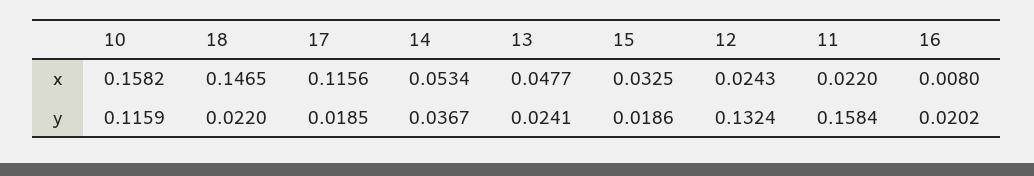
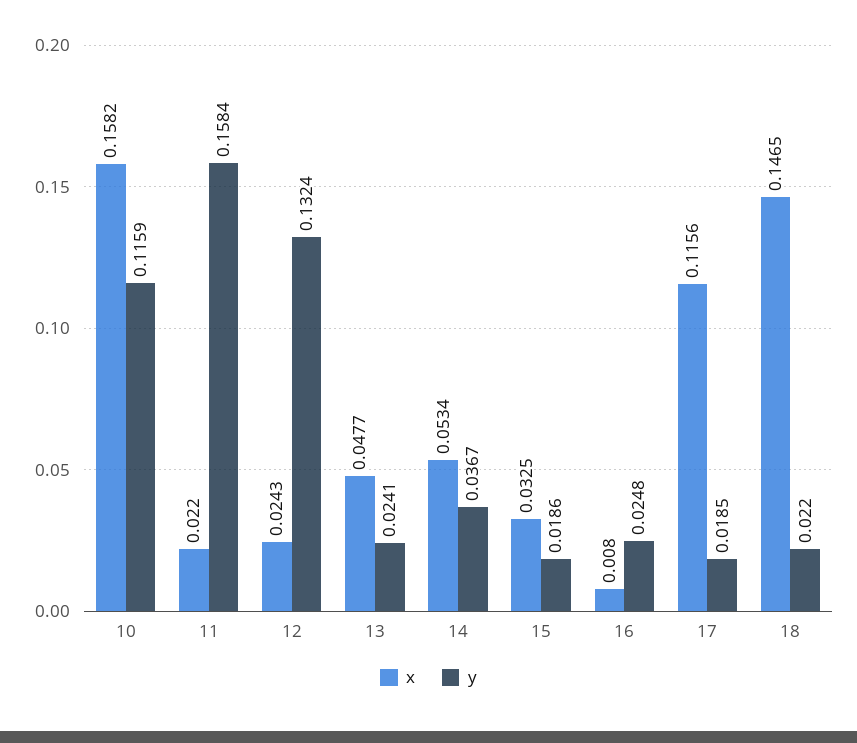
  {
    "x": {
      "10": 0.1582,
      "18": 0.1465,
      "17": 0.1156,
      "14": 0.0534,
      "13": 0.0477,
      "15": 0.0325,
      "12": 0.0243,
      "11": 0.022,
      "16": 0.008
    },
    "y": {
      "10": 0.1159,
      "18": 0.022,
      "17": 0.0185,
      "14": 0.0367,
      "13": 0.0241,
      "15": 0.0186,
      "12": 0.1324,
      "11": 0.1584,
-     "16": 0.0202
+     "16": 0.0248
    }
  }

